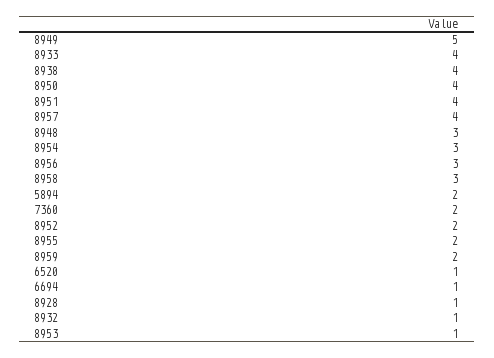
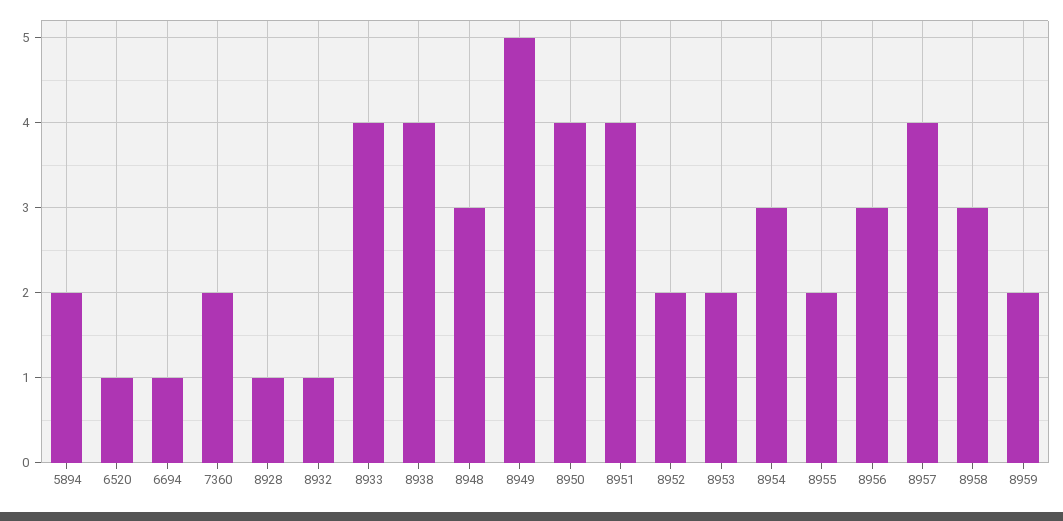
  {
    "8949": 5,
    "8933": 4,
    "8938": 4,
    "8950": 4,
    "8951": 4,
    "8957": 4,
    "8948": 3,
    "8954": 3,
    "8956": 3,
    "8958": 3,
    "5894": 2,
    "7360": 2,
    "8952": 2,
    "8955": 2,
    "8959": 2,
    "6520": 1,
    "6694": 1,
    "8928": 1,
    "8932": 1,
-   "8953": 1
+   "8953": 2
  }

